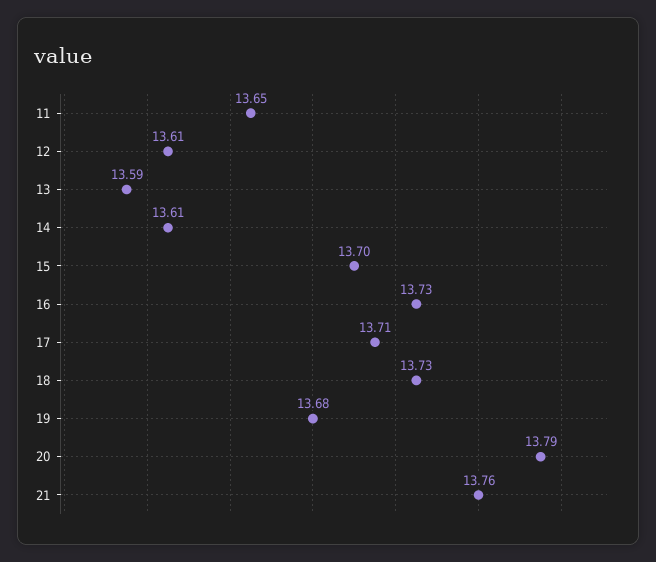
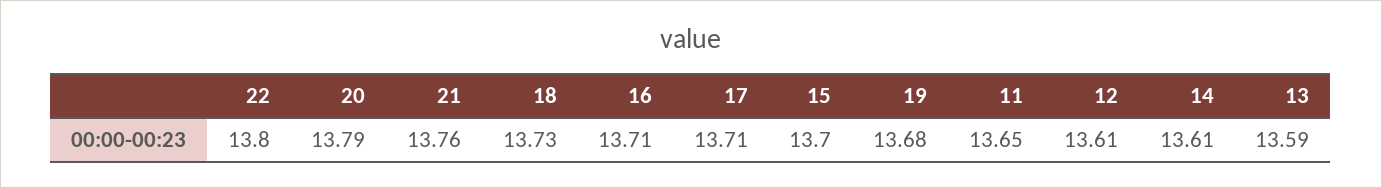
  {
    "11": 13.65,
    "12": 13.61,
    "13": 13.59,
    "14": 13.61,
    "15": 13.7,
-   "16": 13.73,
+   "16": 13.71,
    "17": 13.71,
    "18": 13.73,
    "19": 13.68,
    "20": 13.79,
-   "21": 13.76
+   "21": 13.76,
+   "22": 13.8
  }

